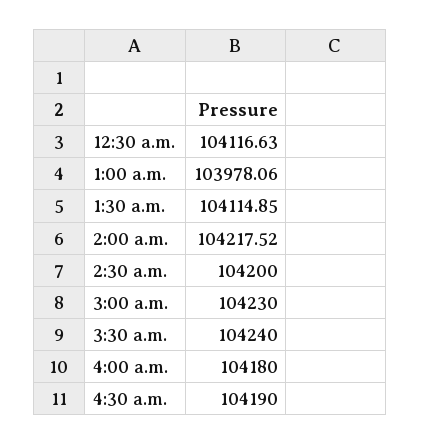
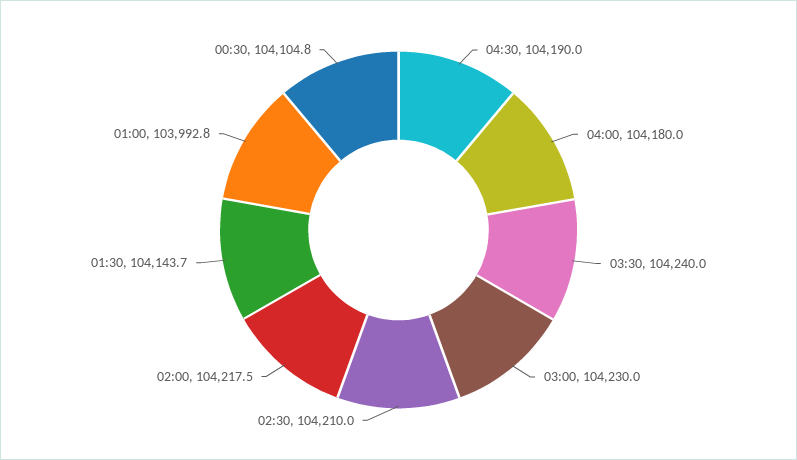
  {
-   "12:30 a.m.": 104116.63,
+   "12:30 a.m.": 104104.8,
-   "1:00 a.m.": 103978.06,
+   "1:00 a.m.": 103992.8,
-   "1:30 a.m.": 104114.85,
+   "1:30 a.m.": 104143.7,
    "2:00 a.m.": 104217.52,
-   "2:30 a.m.": 104200,
+   "2:30 a.m.": 104210,
    "3:00 a.m.": 104230,
    "3:30 a.m.": 104240,
    "4:00 a.m.": 104180,
    "4:30 a.m.": 104190
  }

